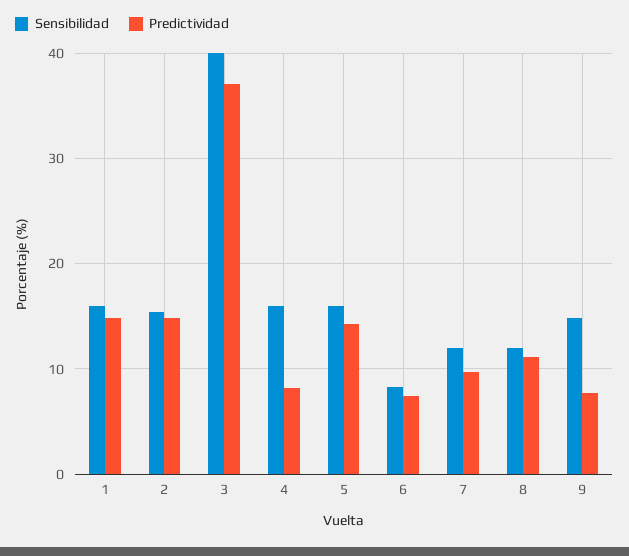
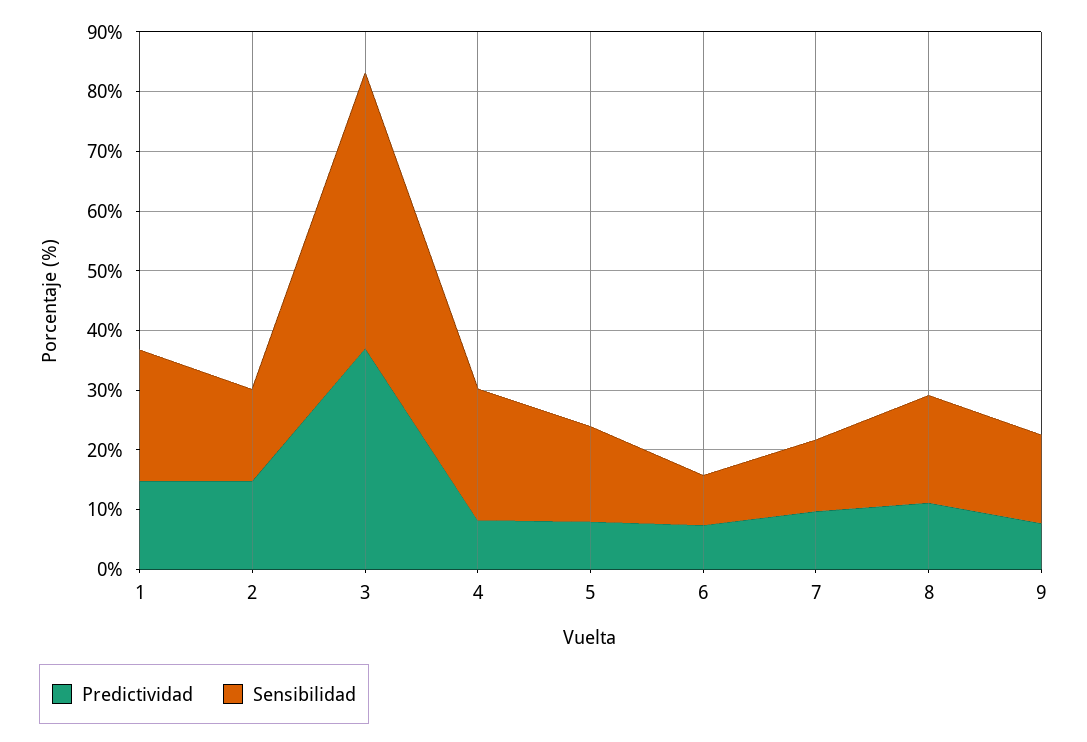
  {
    "Sensibilidad": {
-     "1": 16,
+     "1": 22,
      "2": 15,
-     "3": 40,
+     "3": 46,
-     "4": 16,
+     "4": 22,
      "5": 16,
      "6": 8,
      "7": 12,
-     "8": 12,
+     "8": 18,
      "9": 15
    },
    "Predictividad": {
      "1": 15,
      "2": 15,
      "3": 37,
      "4": 8,
-     "5": 14,
+     "5": 8,
      "6": 7,
      "7": 10,
      "8": 11,
      "9": 8
    }
  }

